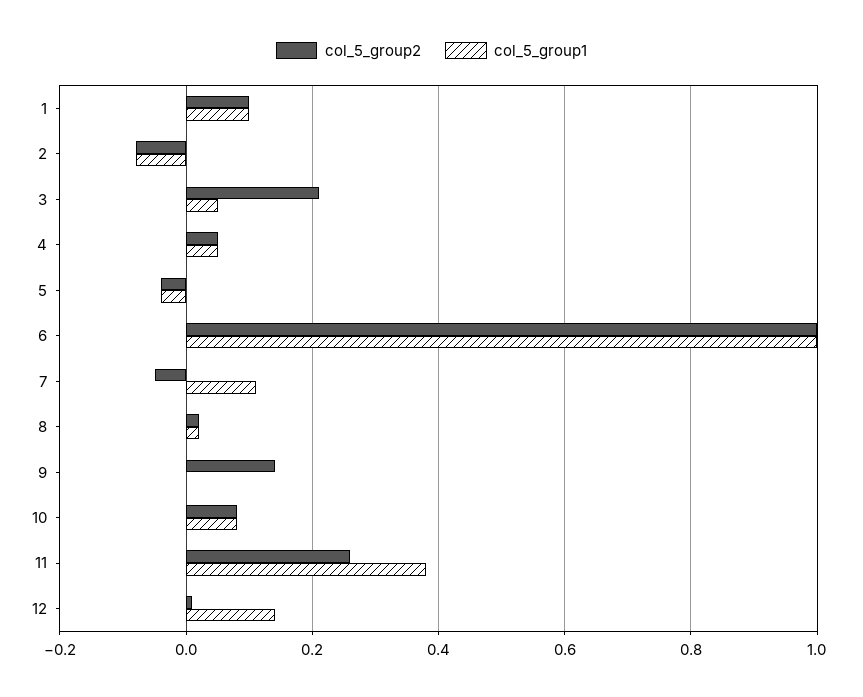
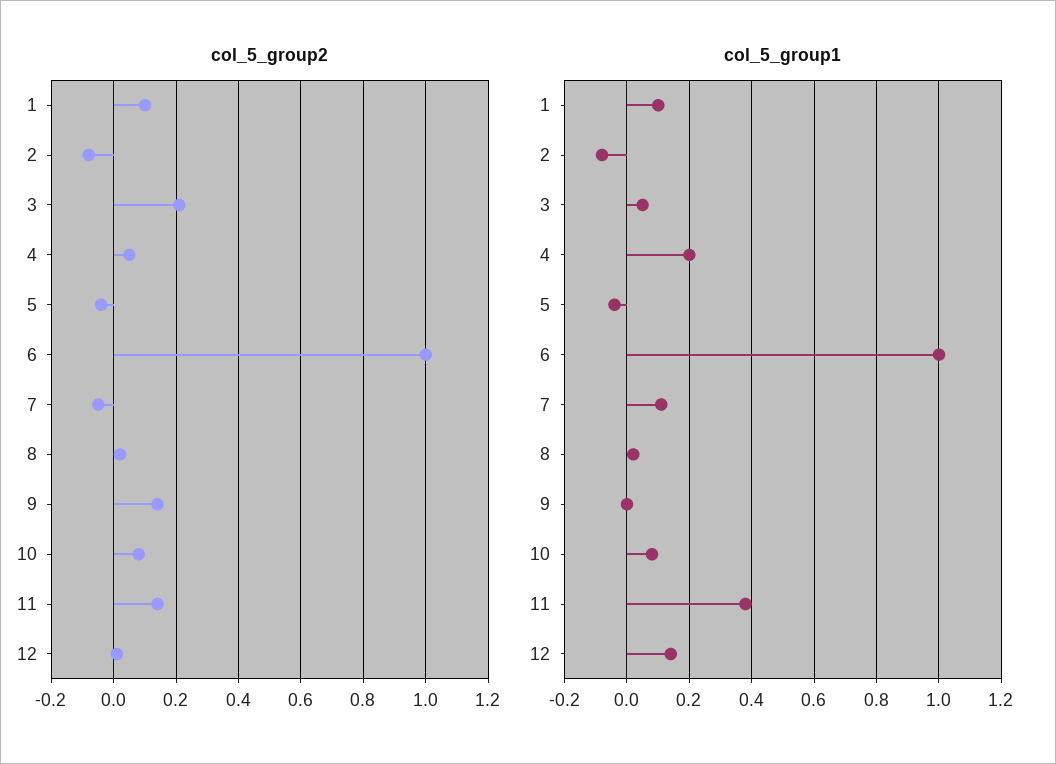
  {
    "col_5_group2": {
      "1": 0.1,
      "2": -0.1,
      "3": 0.2,
      "4": 0.05,
      "5": -0.05,
      "6": 1,
      "7": -0.05,
      "8": 0,
      "9": 0.15,
      "10": 0.1,
-     "11": 0.25,
+     "11": 0.15,
      "12": 0
    },
    "col_5_group1": {
      "1": 0.1,
      "2": -0.1,
      "3": 0.05,
-     "4": 0.05,
+     "4": 0.2,
      "5": -0.05,
      "6": 1,
      "7": 0.1,
      "8": 0,
      "9": 0,
      "10": 0.1,
      "11": 0.4,
      "12": 0.15
    }
  }

